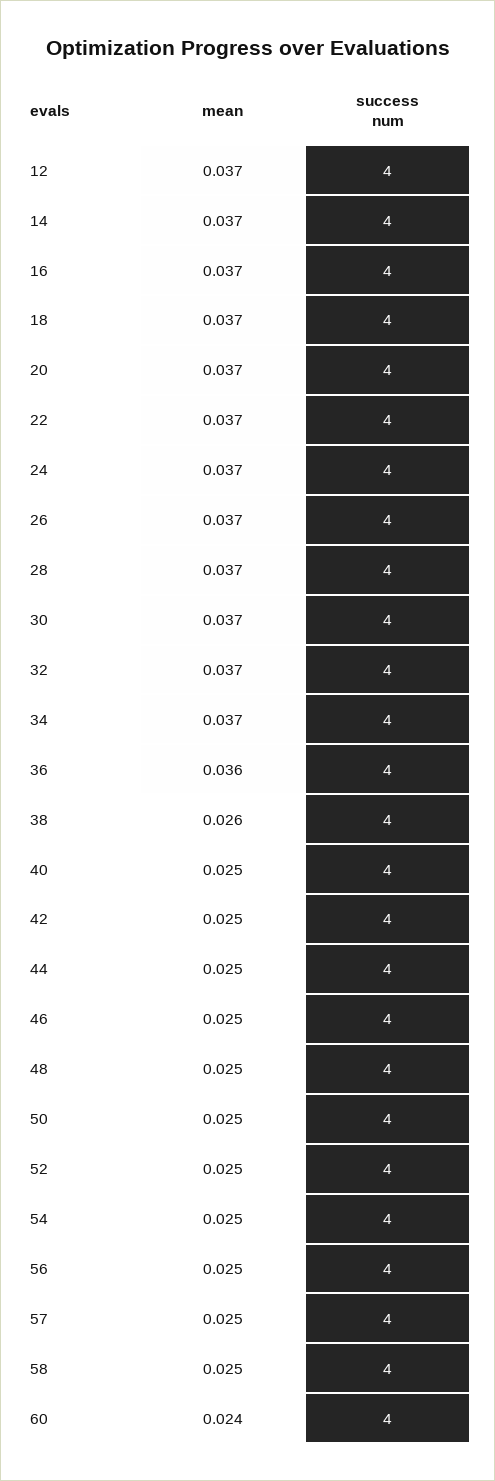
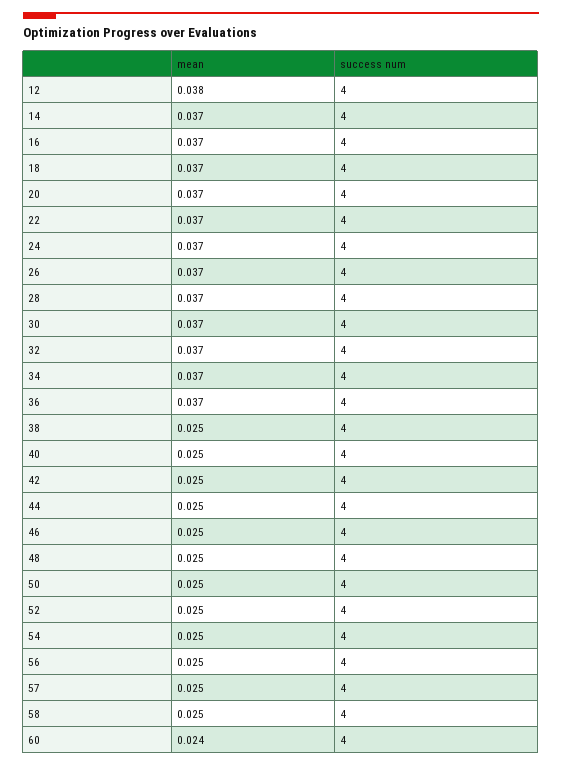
  {
    "mean": {
-     "12": 0.037,
+     "12": 0.038,
      "14": 0.037,
      "16": 0.037,
      "18": 0.037,
      "20": 0.037,
      "22": 0.037,
      "24": 0.037,
      "26": 0.037,
      "28": 0.037,
      "30": 0.037,
      "32": 0.037,
      "34": 0.037,
-     "36": 0.036,
+     "36": 0.037,
-     "38": 0.026,
+     "38": 0.025,
      "40": 0.025,
      "42": 0.025,
      "44": 0.025,
      "46": 0.025,
      "48": 0.025,
      "50": 0.025,
      "52": 0.025,
      "54": 0.025,
      "56": 0.025,
      "57": 0.025,
      "58": 0.025,
      "60": 0.024
    },
    "success num": {
      "12": 4,
      "14": 4,
      "16": 4,
      "18": 4,
      "20": 4,
      "22": 4,
      "24": 4,
      "26": 4,
      "28": 4,
      "30": 4,
      "32": 4,
      "34": 4,
      "36": 4,
      "38": 4,
      "40": 4,
      "42": 4,
      "44": 4,
      "46": 4,
      "48": 4,
      "50": 4,
      "52": 4,
      "54": 4,
      "56": 4,
      "57": 4,
      "58": 4,
      "60": 4
    }
  }

